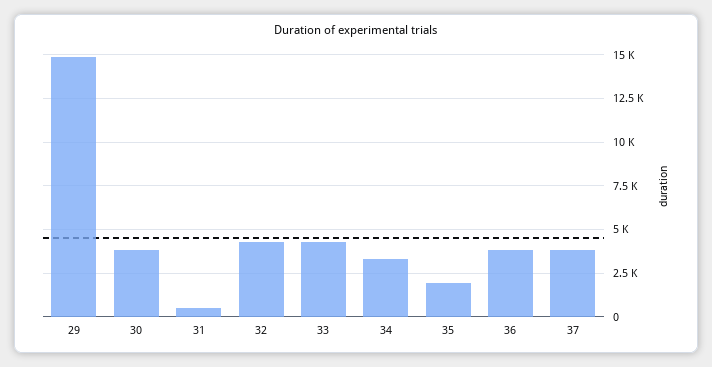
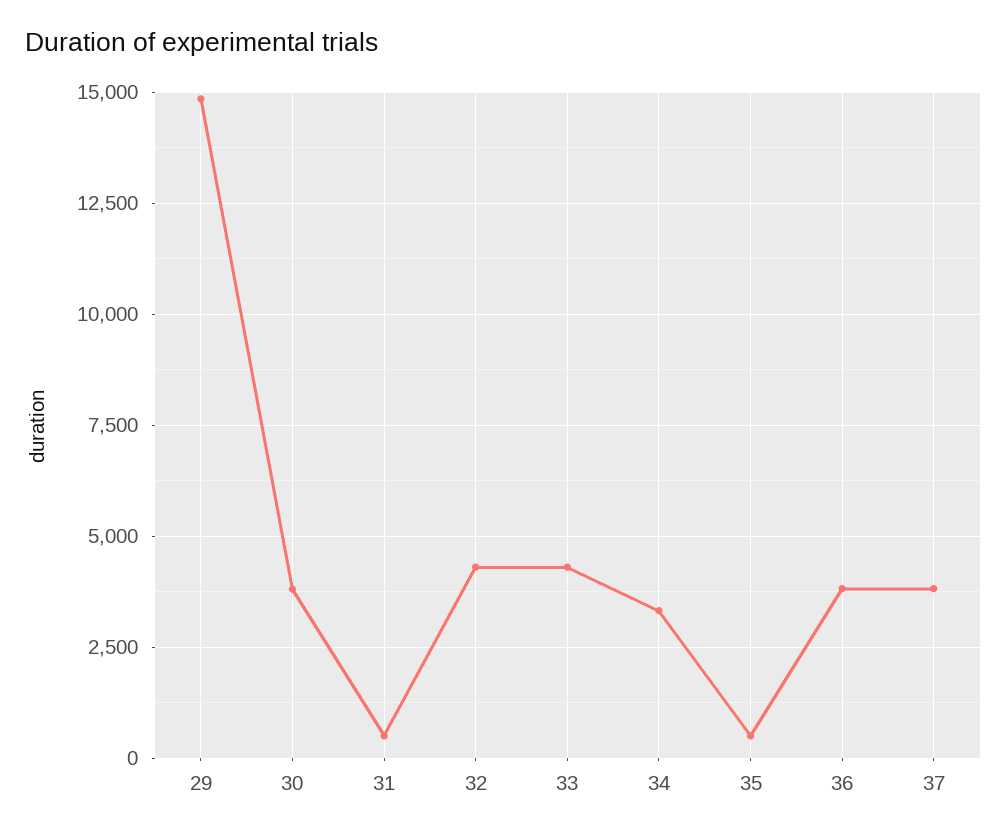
  {
    "29": 14750,
    "30": 3750,
    "31": 500,
    "32": 4250,
    "33": 4250,
    "34": 3250,
-   "35": 2000,
+   "35": 500,
    "36": 3750,
    "37": 3750
  }

